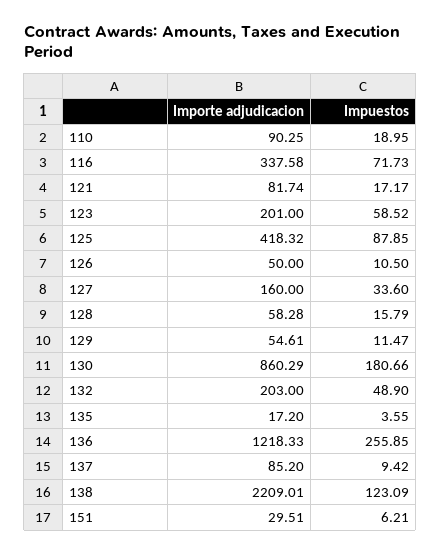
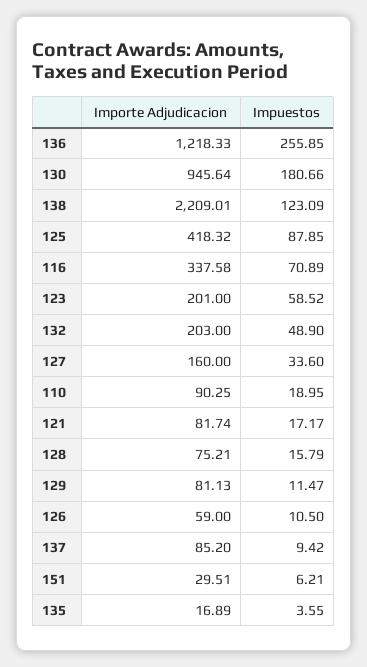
  {
    "Importe adjudicacion": {
      "110": 90.25,
      "116": 337.58,
      "121": 81.74,
      "123": 201,
      "125": 418.32,
-     "126": 50,
+     "126": 59,
      "127": 160,
-     "128": 58.28,
+     "128": 75.21,
-     "129": 54.61,
+     "129": 81.13,
-     "130": 860.29,
+     "130": 945.64,
      "132": 203,
-     "135": 17.2,
+     "135": 16.89,
      "136": 1218.33,
      "137": 85.2,
      "138": 2209.01,
      "151": 29.51
    },
    "Impuestos": {
      "110": 18.95,
-     "116": 71.73,
+     "116": 70.89,
      "121": 17.17,
      "123": 58.52,
      "125": 87.85,
      "126": 10.5,
      "127": 33.6,
      "128": 15.79,
      "129": 11.47,
      "130": 180.66,
      "132": 48.9,
      "135": 3.55,
      "136": 255.85,
      "137": 9.42,
      "138": 123.09,
      "151": 6.21
    }
  }

